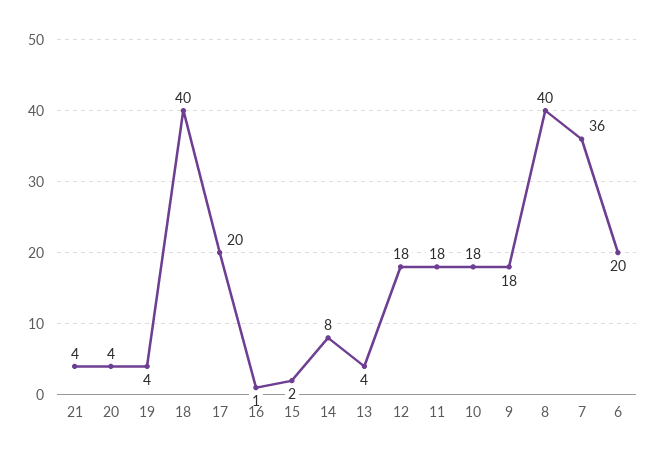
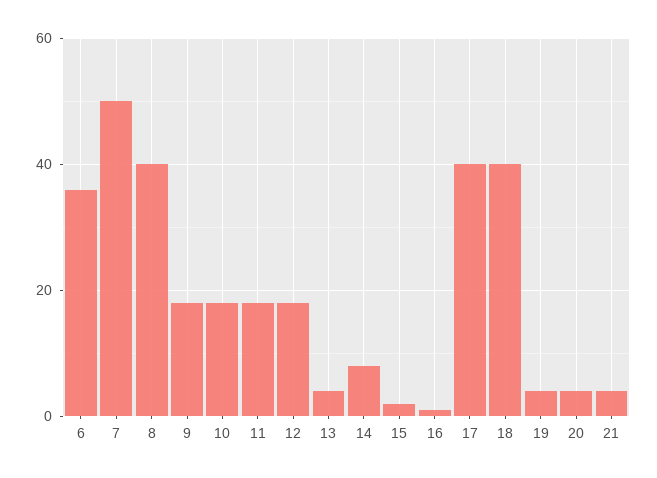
  {
    "21": 4,
    "20": 4,
    "19": 4,
    "18": 40,
-   "17": 20,
+   "17": 40,
    "16": 1,
    "15": 2,
    "14": 8,
    "13": 4,
    "12": 18,
    "11": 18,
    "10": 18,
    "9": 18,
    "8": 40,
-   "7": 36,
+   "7": 50,
-   "6": 20
+   "6": 35
  }

